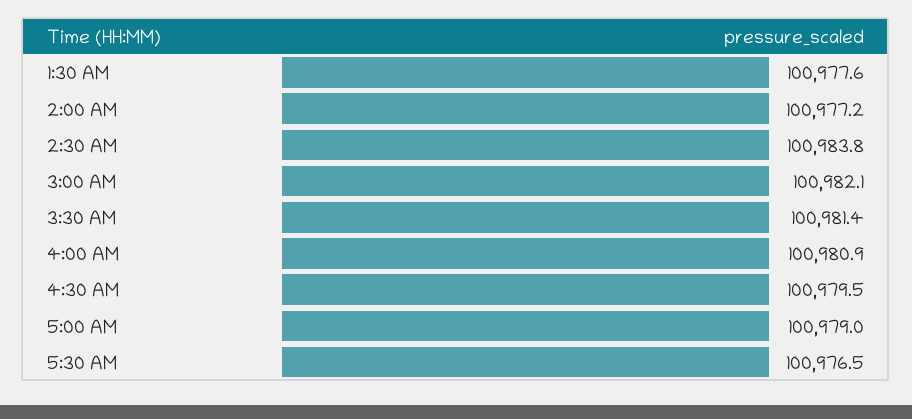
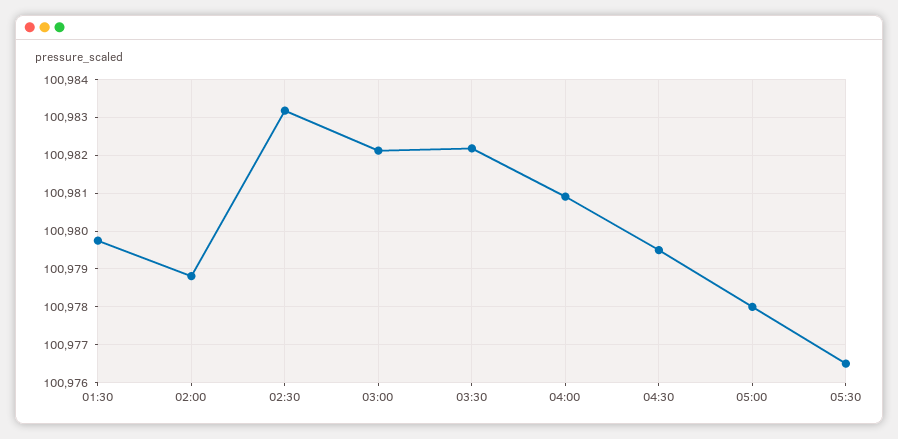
  {
-   "1:30 AM": 100977.6,
+   "1:30 AM": 100979.8,
-   "2:00 AM": 100977.2,
+   "2:00 AM": 100978.8,
-   "2:30 AM": 100983.8,
+   "2:30 AM": 100983.2,
    "3:00 AM": 100982.1,
-   "3:30 AM": 100981.4,
+   "3:30 AM": 100982.2,
    "4:00 AM": 100980.9,
    "4:30 AM": 100979.5,
-   "5:00 AM": 100979,
+   "5:00 AM": 100978,
    "5:30 AM": 100976.5
  }

